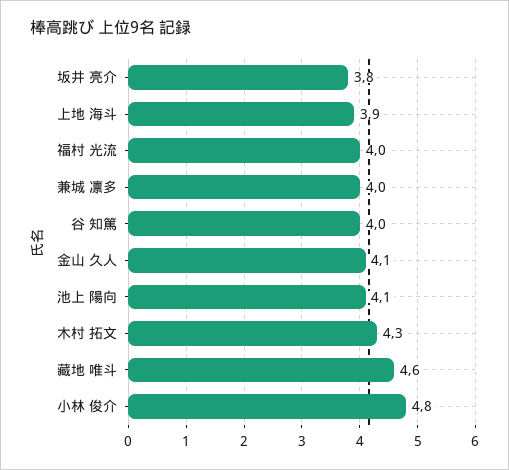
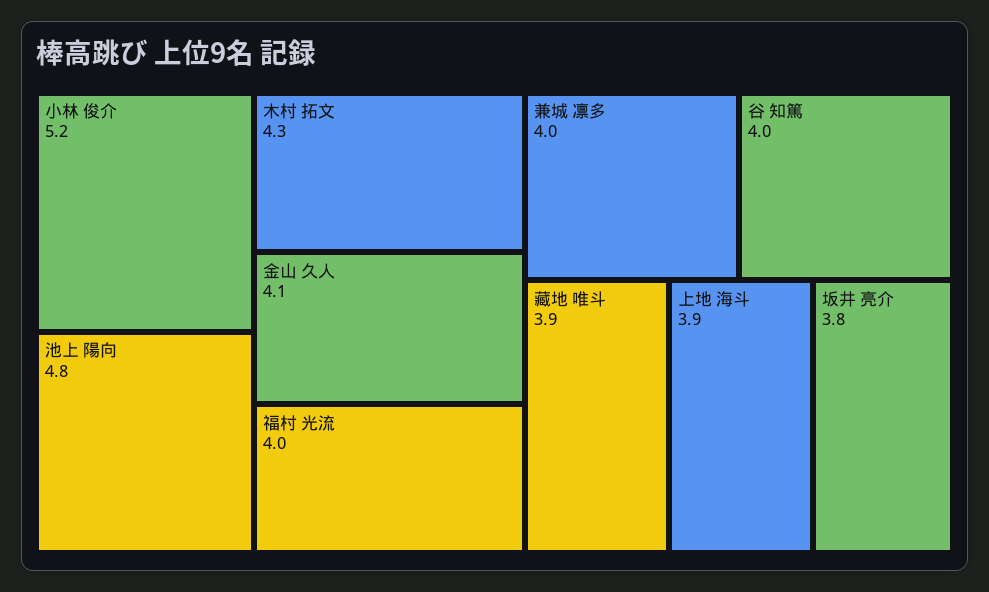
  {
    "坂井 亮介": 3.8,
    "上地 海斗": 3.9,
    "福村 光流": 4,
    "兼城 凛多": 4,
    "谷 知篤": 4,
    "金山 久人": 4.1,
-   "池上 陽向": 4.1,
+   "池上 陽向": 4.8,
    "木村 拓文": 4.3,
-   "藏地 唯斗": 4.6,
+   "藏地 唯斗": 3.9,
-   "小林 俊介": 4.8
+   "小林 俊介": 5.2
  }

